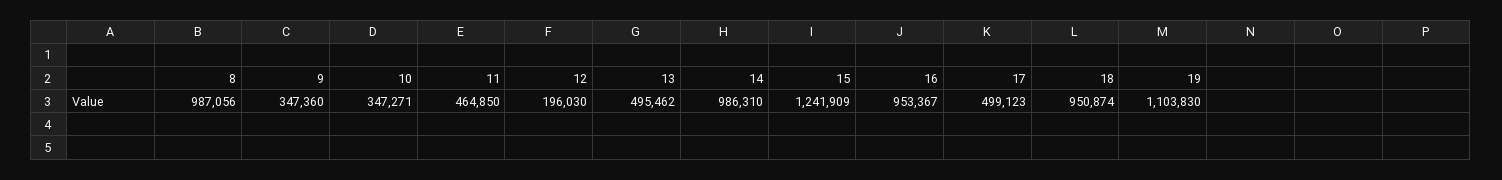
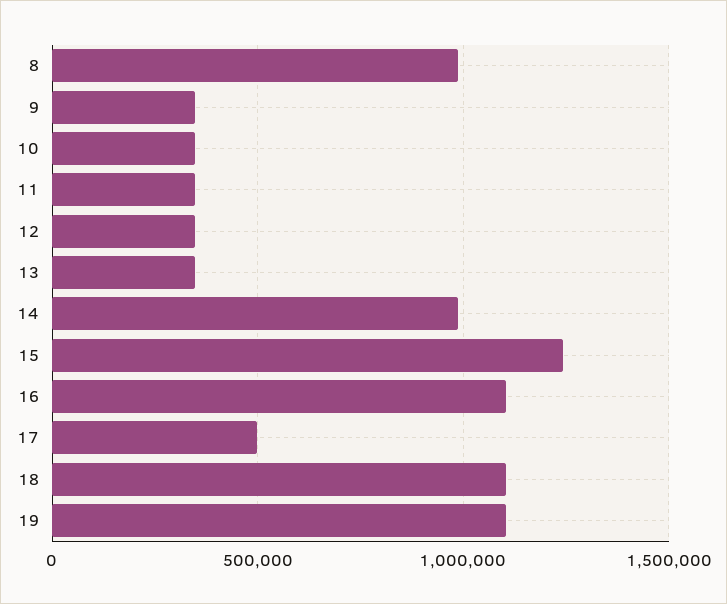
  {
    "8": 987056,
    "9": 347360,
    "10": 347271,
-   "11": 464850,
+   "11": 350000,
-   "12": 196030,
+   "12": 350000,
-   "13": 495462,
+   "13": 350000,
    "14": 986310,
    "15": 1241909,
-   "16": 953367,
+   "16": 1100000,
    "17": 499123,
-   "18": 950874,
+   "18": 1100000,
    "19": 1103830
  }

